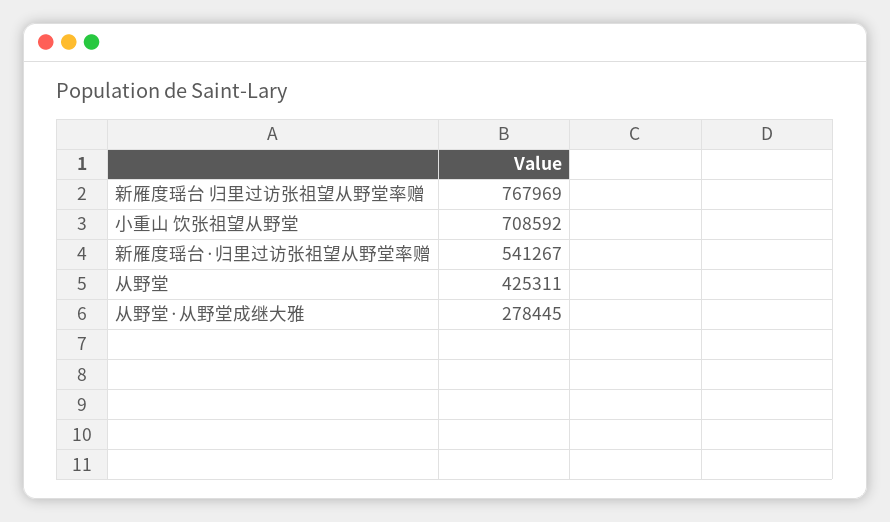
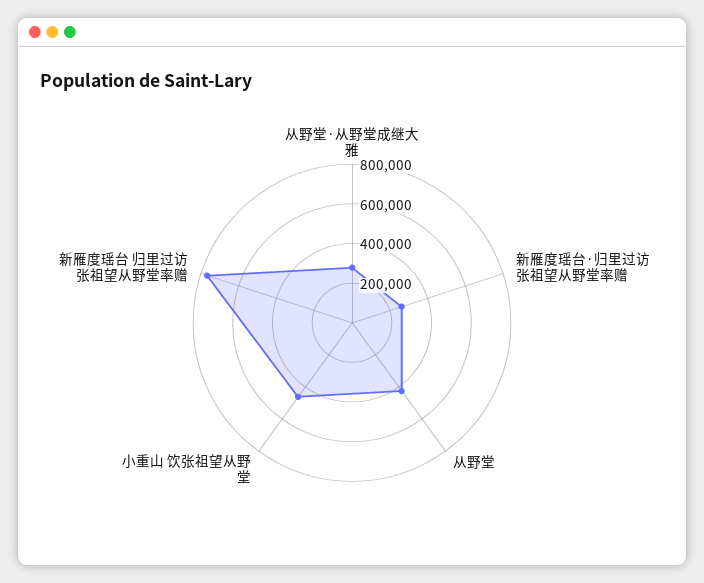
  {
    "新雁度瑶台 归里过访张祖望从野堂率赠": 767969,
-   "小重山 饮张祖望从野堂": 708592,
+   "小重山 饮张祖望从野堂": 450000,
-   "新雁度瑶台·归里过访张祖望从野堂率赠": 541267,
+   "新雁度瑶台·归里过访张祖望从野堂率赠": 250000,
    "从野堂": 425311,
    "从野堂·从野堂成继大雅": 278445
  }

